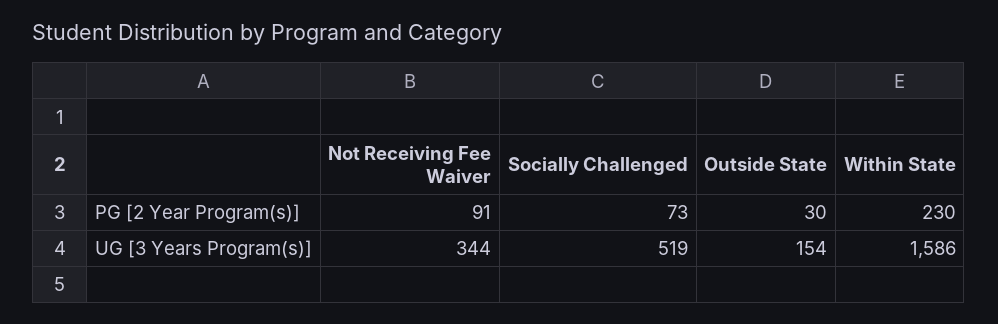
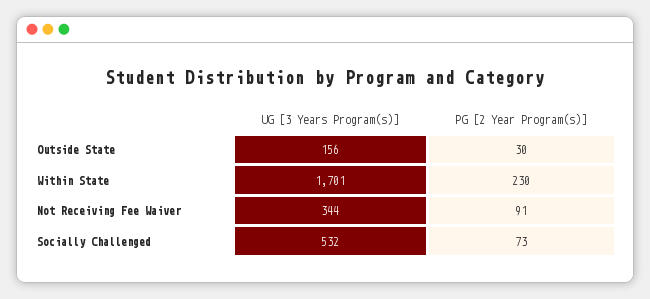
  {
    "Not Receiving Fee Waiver": {
      "PG [2 Year Program(s)]": 91,
      "UG [3 Years Program(s)]": 344
    },
    "Socially Challenged": {
      "PG [2 Year Program(s)]": 73,
-     "UG [3 Years Program(s)]": 519
+     "UG [3 Years Program(s)]": 532
    },
    "Outside State": {
      "PG [2 Year Program(s)]": 30,
-     "UG [3 Years Program(s)]": 154
+     "UG [3 Years Program(s)]": 156
    },
    "Within State": {
      "PG [2 Year Program(s)]": 230,
-     "UG [3 Years Program(s)]": 1586
+     "UG [3 Years Program(s)]": 1701
    }
  }

